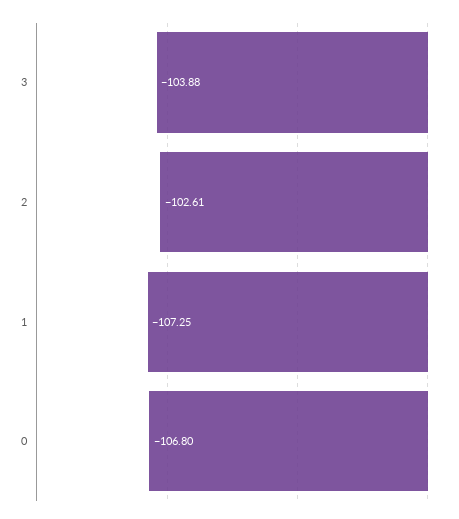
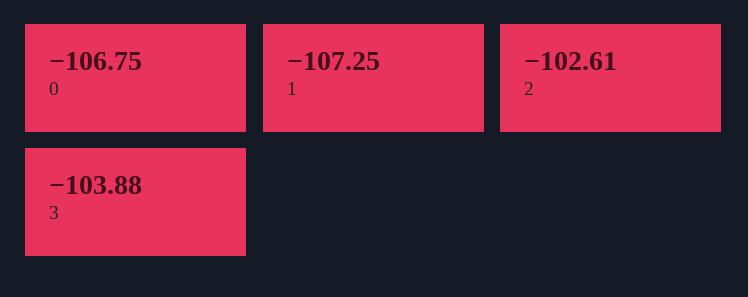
  {
    "3": -103.88,
    "2": -102.61,
    "1": -107.25,
-   "0": -106.8
+   "0": -106.75
  }

